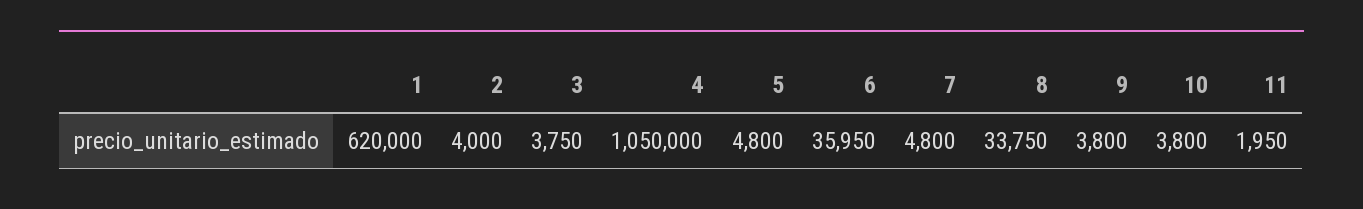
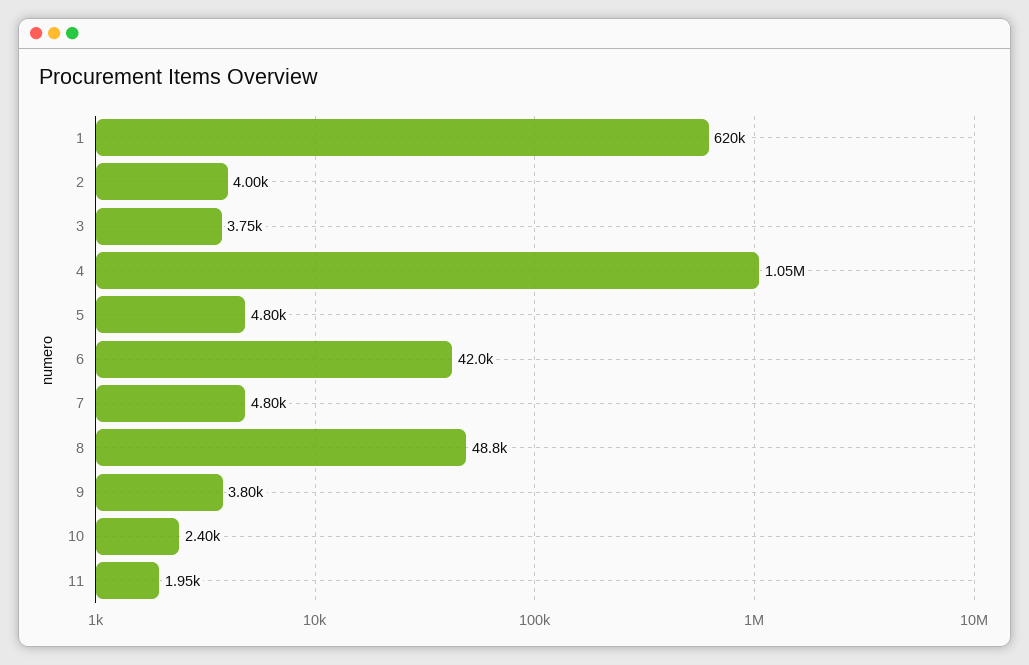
  {
    "1": 620000,
    "2": 4000,
    "3": 3750,
    "4": 1050000,
    "5": 4800,
-   "6": 35950,
+   "6": 42000,
    "7": 4800,
-   "8": 33750,
+   "8": 48800,
    "9": 3800,
-   "10": 3800,
+   "10": 2400,
    "11": 1950
  }

